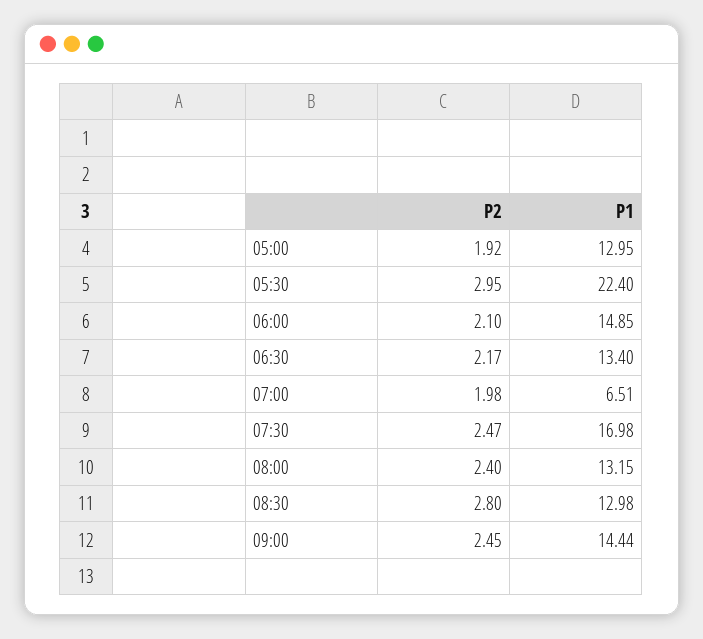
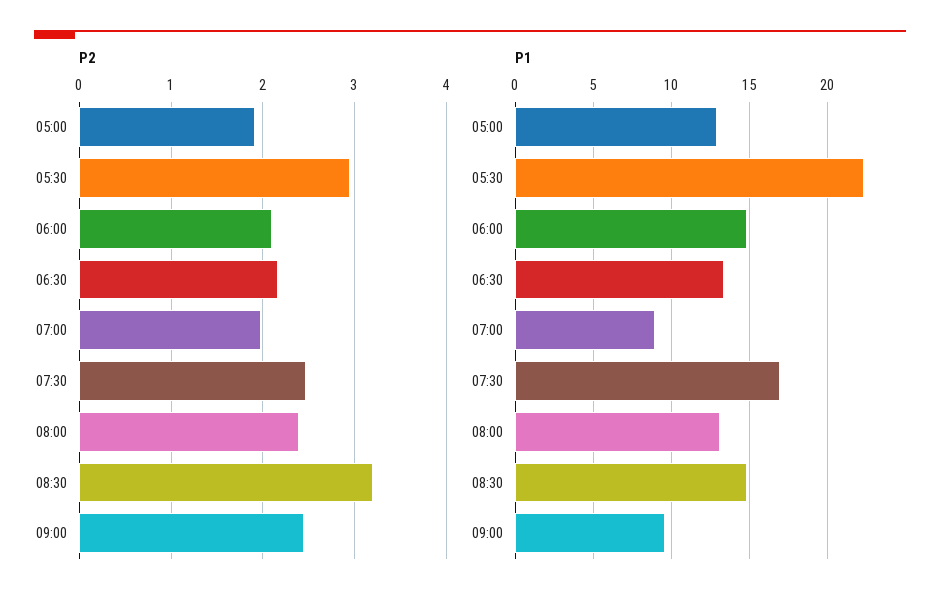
  {
    "P2": {
      "05:00": 1.92,
      "05:30": 2.95,
      "06:00": 2.1,
      "06:30": 2.17,
      "07:00": 1.98,
      "07:30": 2.47,
      "08:00": 2.4,
-     "08:30": 2.8,
+     "08:30": 3.2,
      "09:00": 2.45
    },
    "P1": {
      "05:00": 12.95,
      "05:30": 22.4,
      "06:00": 14.85,
      "06:30": 13.4,
-     "07:00": 6.51,
+     "07:00": 9,
      "07:30": 16.98,
      "08:00": 13.15,
-     "08:30": 12.98,
+     "08:30": 15,
-     "09:00": 14.44
+     "09:00": 9.5
    }
  }

